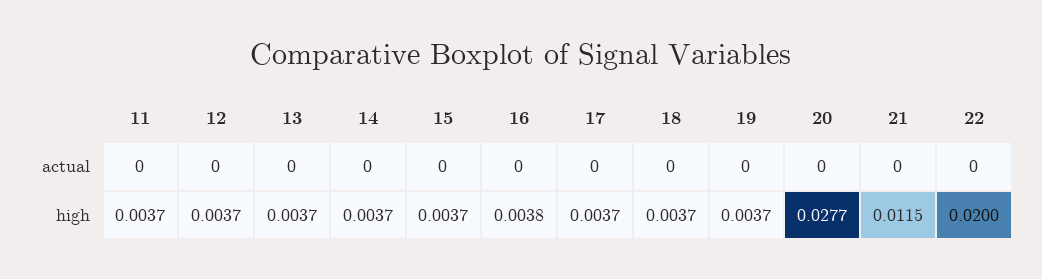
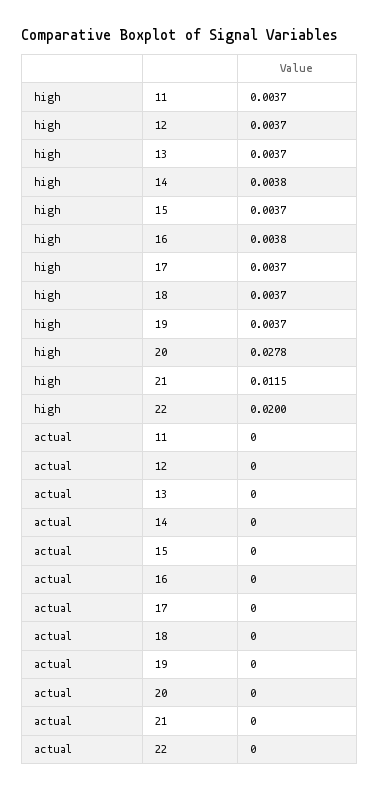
  {
    "11": {
      "actual": 0,
      "high": 0.0037
    },
    "12": {
      "actual": 0,
      "high": 0.0037
    },
    "13": {
      "actual": 0,
      "high": 0.0037
    },
    "14": {
      "actual": 0,
-     "high": 0.0037
+     "high": 0.0038
    },
    "15": {
      "actual": 0,
      "high": 0.0037
    },
    "16": {
      "actual": 0,
      "high": 0.0038
    },
    "17": {
      "actual": 0,
      "high": 0.0037
    },
    "18": {
      "actual": 0,
      "high": 0.0037
    },
    "19": {
      "actual": 0,
      "high": 0.0037
    },
    "20": {
      "actual": 0,
-     "high": 0.0277
+     "high": 0.0278
    },
    "21": {
      "actual": 0,
      "high": 0.0115
    },
    "22": {
      "actual": 0,
      "high": 0.02
    }
  }

